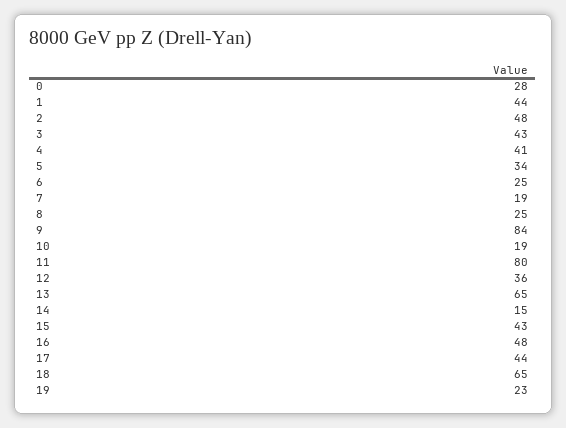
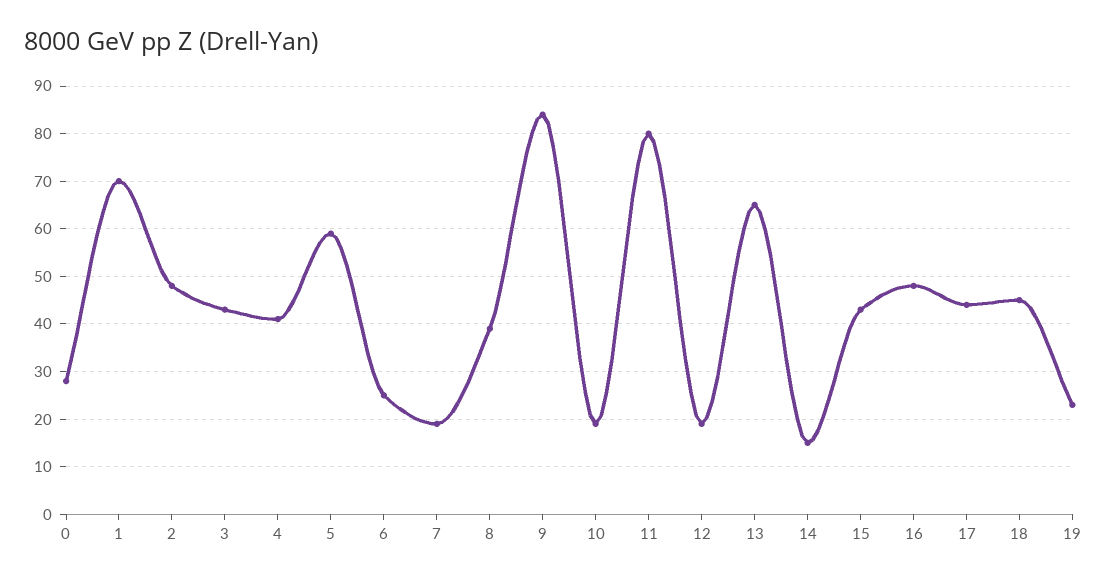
  {
    "0": 28,
-   "1": 44,
+   "1": 70,
    "2": 48,
    "3": 43,
    "4": 41,
-   "5": 34,
+   "5": 60,
    "6": 25,
    "7": 19,
-   "8": 25,
+   "8": 40,
    "9": 84,
    "10": 19,
    "11": 80,
-   "12": 36,
+   "12": 20,
    "13": 65,
    "14": 15,
    "15": 43,
    "16": 48,
    "17": 44,
-   "18": 65,
+   "18": 45,
    "19": 23
  }

